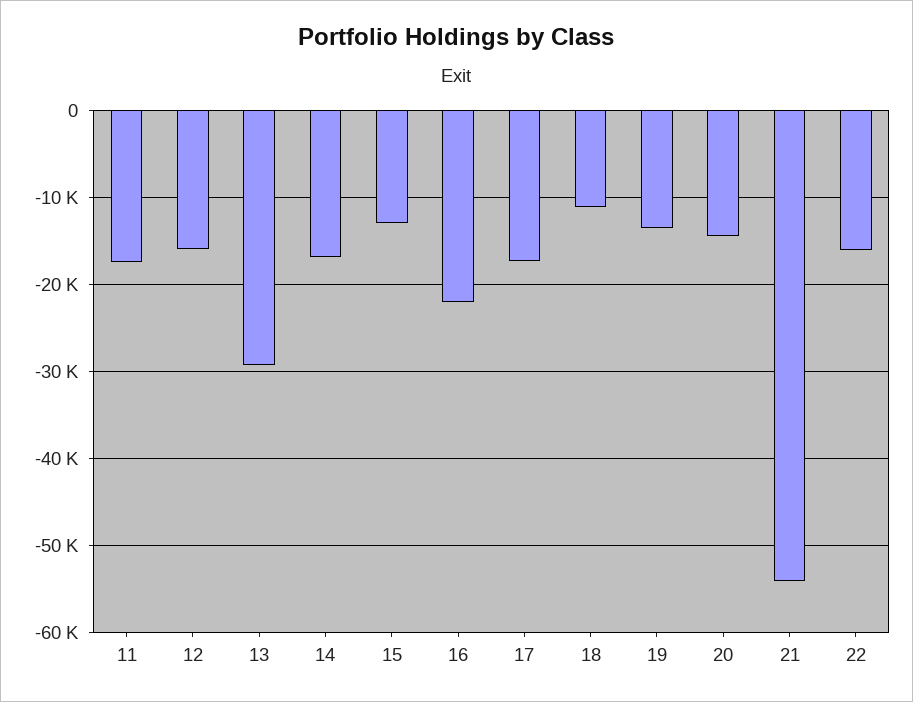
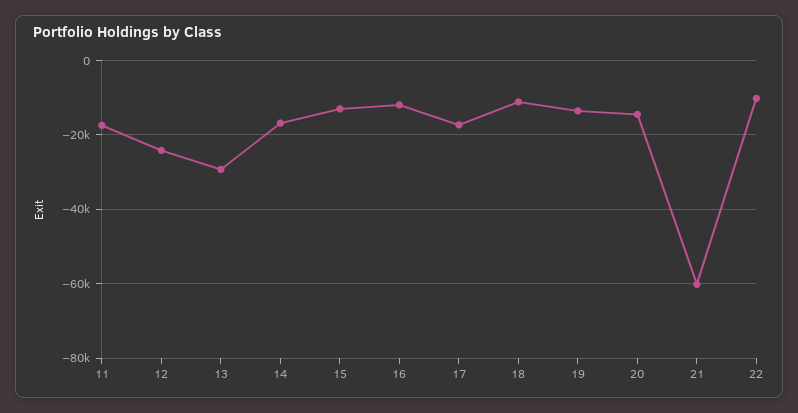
  {
    "11": -17000,
-   "12": -16000,
+   "12": -24000,
    "13": -29000,
    "14": -17000,
    "15": -13000,
-   "16": -22000,
+   "16": -12000,
    "17": -17000,
    "18": -11000,
    "19": -14000,
    "20": -14000,
-   "21": -54000,
+   "21": -60000,
-   "22": -16000
+   "22": -10000
  }

